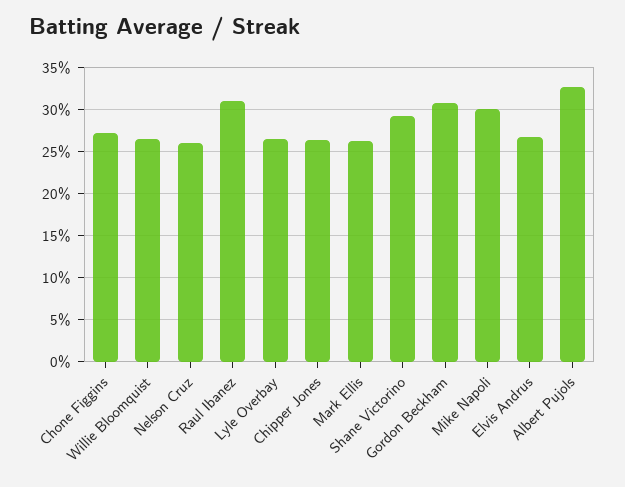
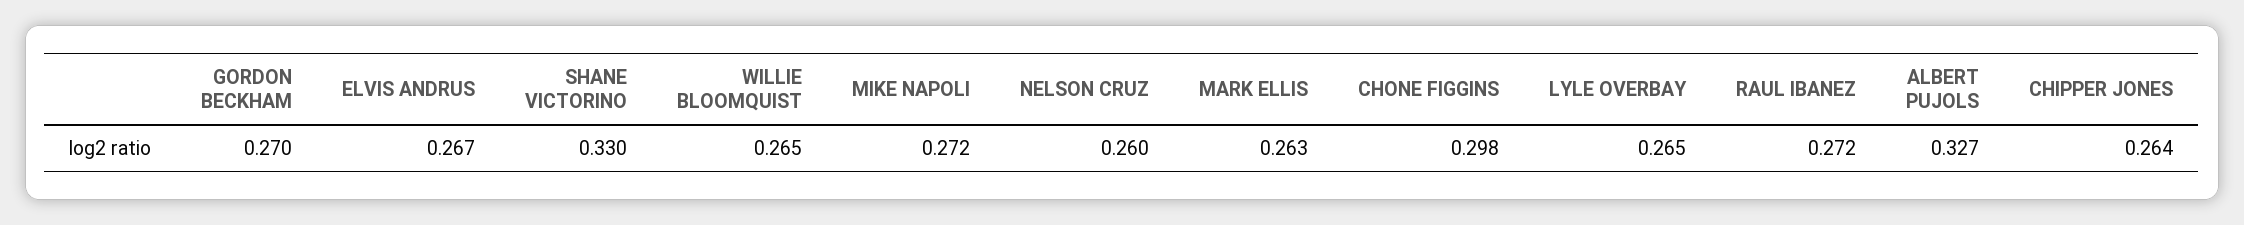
  {
-   "Chone Figgins": 0.27,
+   "Chone Figgins": 0.298,
    "Willie Bloomquist": 0.265,
    "Nelson Cruz": 0.26,
-   "Raul Ibanez": 0.31,
+   "Raul Ibanez": 0.272,
    "Lyle Overbay": 0.265,
    "Chipper Jones": 0.264,
    "Mark Ellis": 0.263,
-   "Shane Victorino": 0.29,
+   "Shane Victorino": 0.33,
-   "Gordon Beckham": 0.31,
+   "Gordon Beckham": 0.27,
-   "Mike Napoli": 0.3,
+   "Mike Napoli": 0.272,
    "Elvis Andrus": 0.267,
    "Albert Pujols": 0.327
  }

